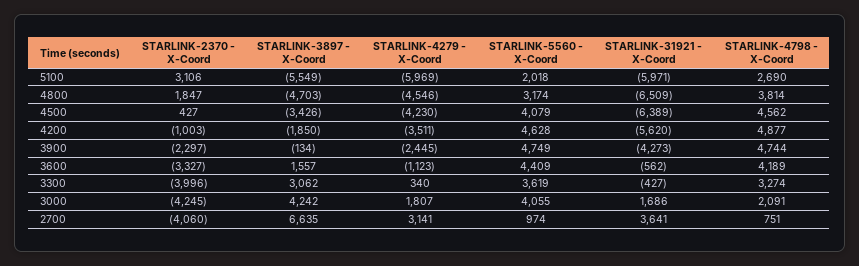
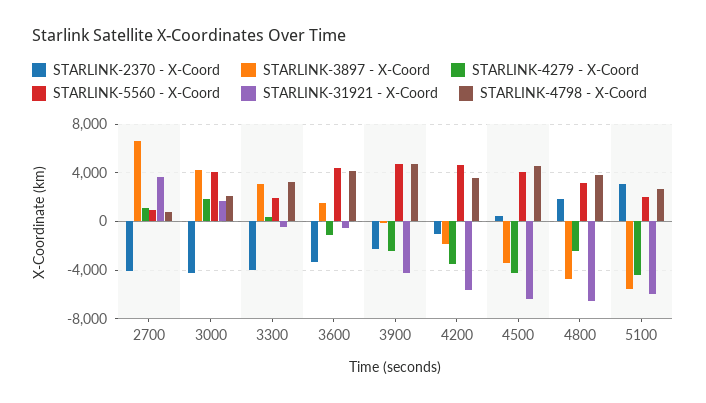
  {
    "STARLINK-2370 - X-Coord": {
      "5100": 3106,
      "4800": 1847,
      "4500": 427,
      "4200": -1003,
      "3900": -2297,
      "3600": -3327,
      "3300": -3996,
      "3000": -4245,
      "2700": -4060
    },
    "STARLINK-3897 - X-Coord": {
      "5100": -5549,
      "4800": -4703,
      "4500": -3426,
      "4200": -1850,
      "3900": -134,
      "3600": 1557,
      "3300": 3062,
      "3000": 4242,
      "2700": 6635
    },
    "STARLINK-4279 - X-Coord": {
-     "5100": -5969,
+     "5100": -4500,
-     "4800": -4546,
+     "4800": -2500,
      "4500": -4230,
      "4200": -3511,
      "3900": -2445,
      "3600": -1123,
      "3300": 340,
      "3000": 1807,
-     "2700": 3141
+     "2700": 1000
    },
    "STARLINK-5560 - X-Coord": {
      "5100": 2018,
      "4800": 3174,
      "4500": 4079,
      "4200": 4628,
      "3900": 4749,
      "3600": 4409,
-     "3300": 3619,
+     "3300": 2000,
      "3000": 4055,
      "2700": 974
    },
    "STARLINK-31921 - X-Coord": {
      "5100": -5971,
      "4800": -6509,
      "4500": -6389,
      "4200": -5620,
      "3900": -4273,
      "3600": -562,
      "3300": -427,
      "3000": 1686,
      "2700": 3641
    },
    "STARLINK-4798 - X-Coord": {
      "5100": 2690,
      "4800": 3814,
      "4500": 4562,
-     "4200": 4877,
+     "4200": 3500,
      "3900": 4744,
      "3600": 4189,
      "3300": 3274,
      "3000": 2091,
      "2700": 751
    }
  }

